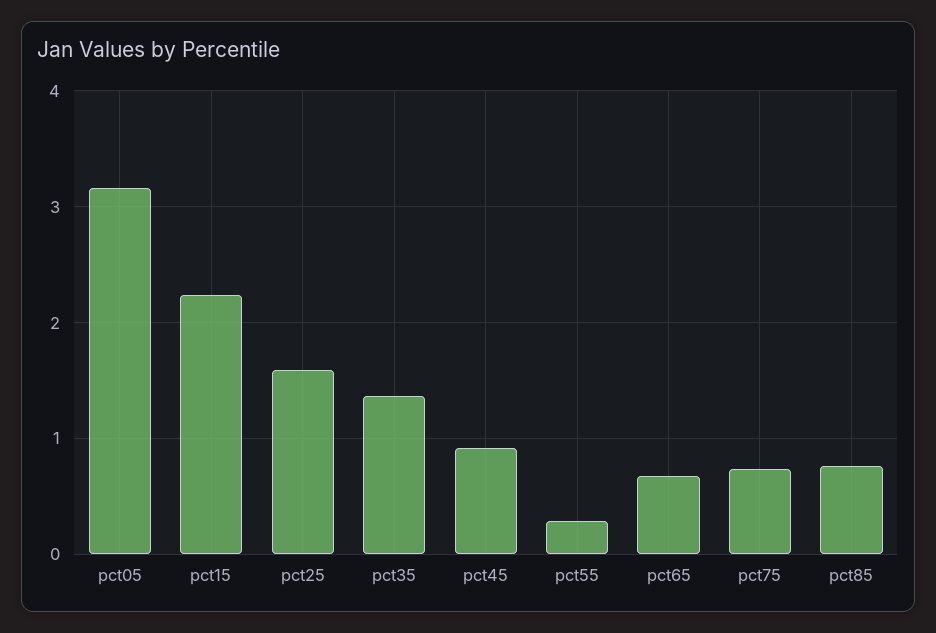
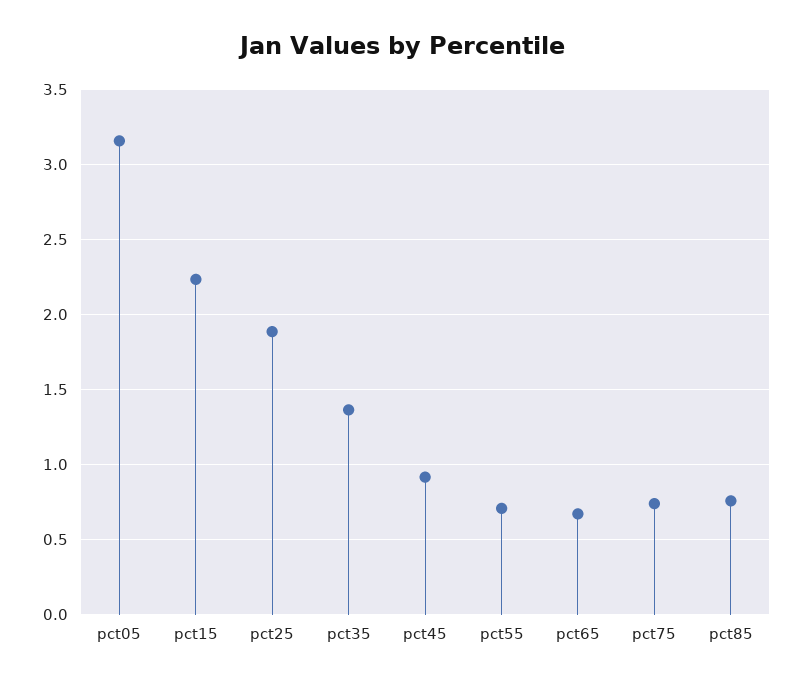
  {
    "pct05": 3.15,
    "pct15": 2.25,
-   "pct25": 1.6,
+   "pct25": 1.9,
    "pct35": 1.35,
    "pct45": 0.9,
-   "pct55": 0.3,
+   "pct55": 0.7,
    "pct65": 0.65,
    "pct75": 0.75,
    "pct85": 0.75
  }

